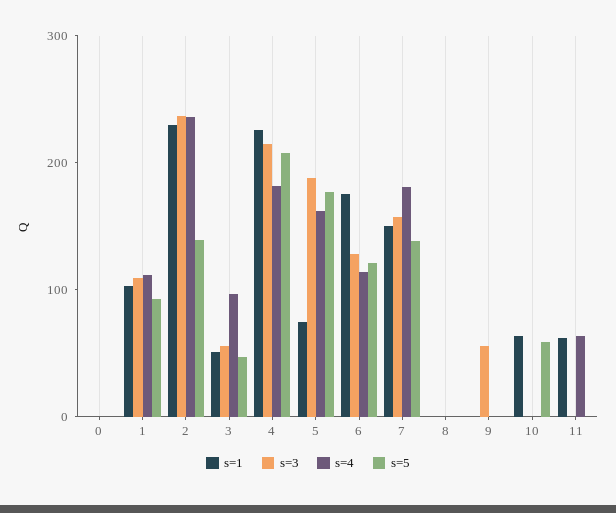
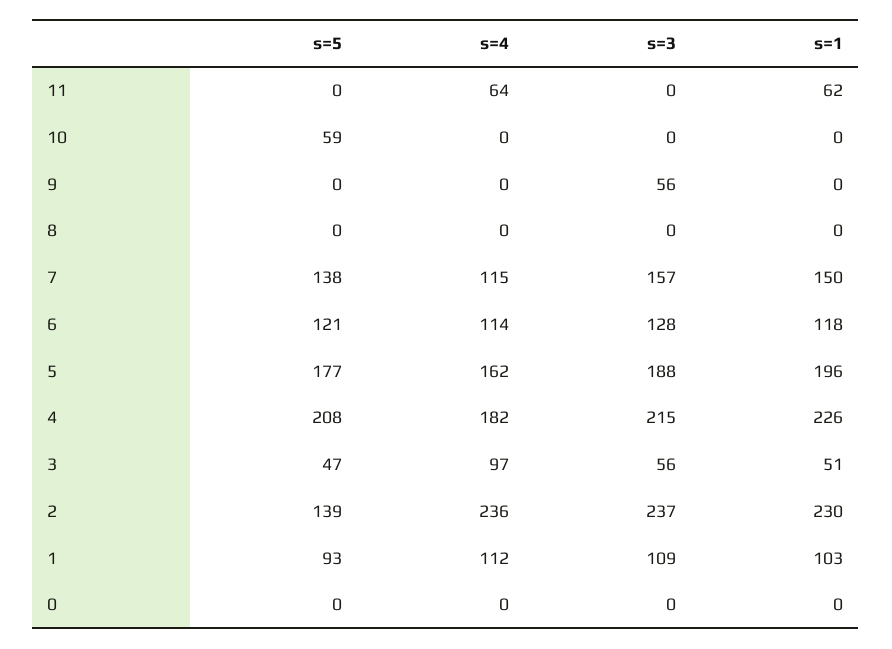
  {
    "s=1": {
      "0": 0,
      "1": 103,
      "2": 230,
      "3": 51,
      "4": 226,
-     "5": 80,
+     "5": 196,
-     "6": 180,
+     "6": 118,
      "7": 150,
      "8": 0,
      "9": 0,
-     "10": 60,
+     "10": 0,
      "11": 62
    },
    "s=3": {
      "0": 0,
      "1": 109,
      "2": 237,
      "3": 56,
      "4": 215,
      "5": 188,
      "6": 128,
      "7": 157,
      "8": 0,
      "9": 56,
      "10": 0,
      "11": 0
    },
    "s=4": {
      "0": 0,
      "1": 112,
      "2": 236,
      "3": 97,
      "4": 182,
      "5": 162,
      "6": 114,
-     "7": 180,
+     "7": 115,
      "8": 0,
      "9": 0,
      "10": 0,
      "11": 64
    },
    "s=5": {
      "0": 0,
      "1": 93,
      "2": 139,
      "3": 47,
      "4": 208,
      "5": 177,
      "6": 121,
      "7": 138,
      "8": 0,
      "9": 0,
      "10": 59,
      "11": 0
    }
  }

